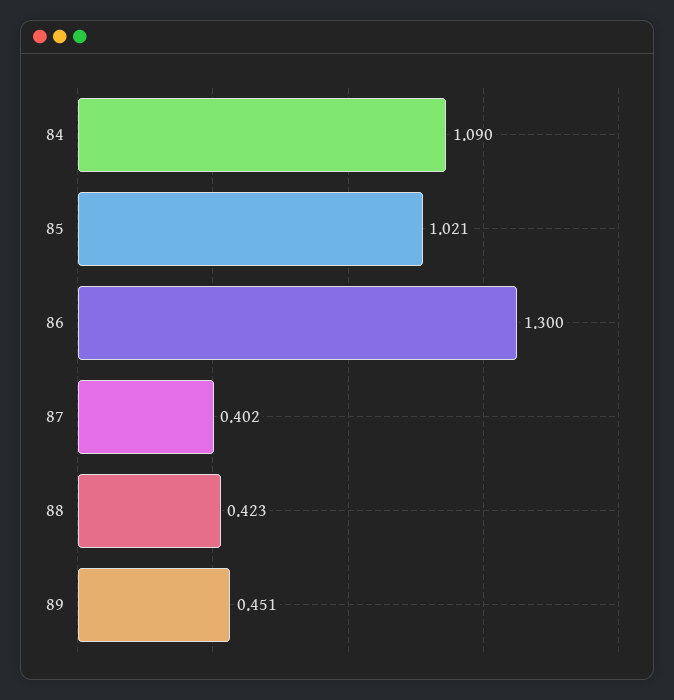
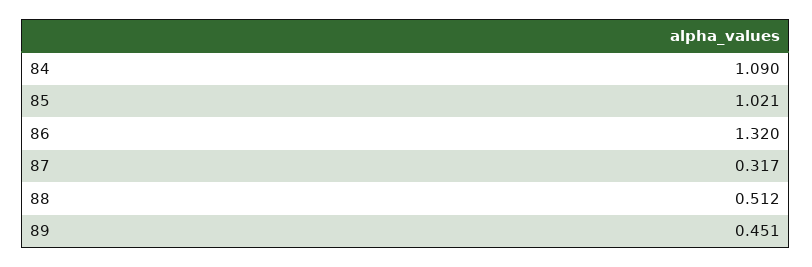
  {
    "84": 1.09,
    "85": 1.021,
-   "86": 1.3,
+   "86": 1.32,
-   "87": 0.402,
+   "87": 0.317,
-   "88": 0.423,
+   "88": 0.512,
    "89": 0.451
  }

